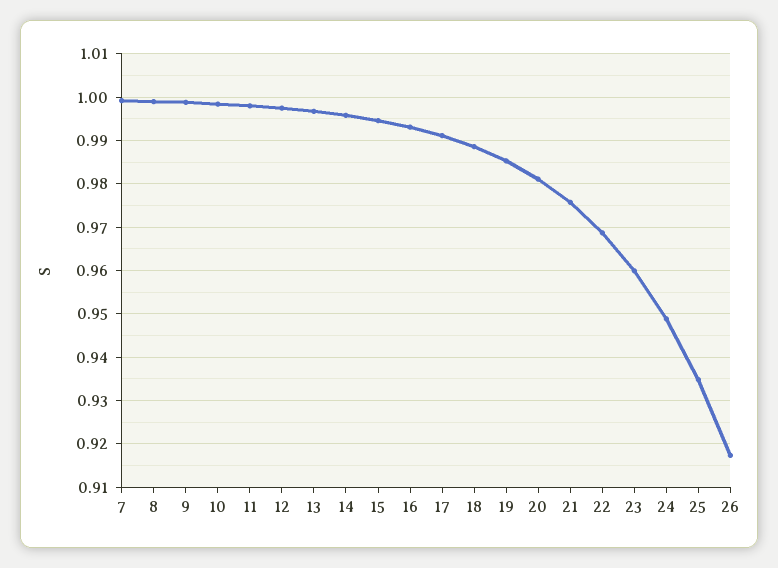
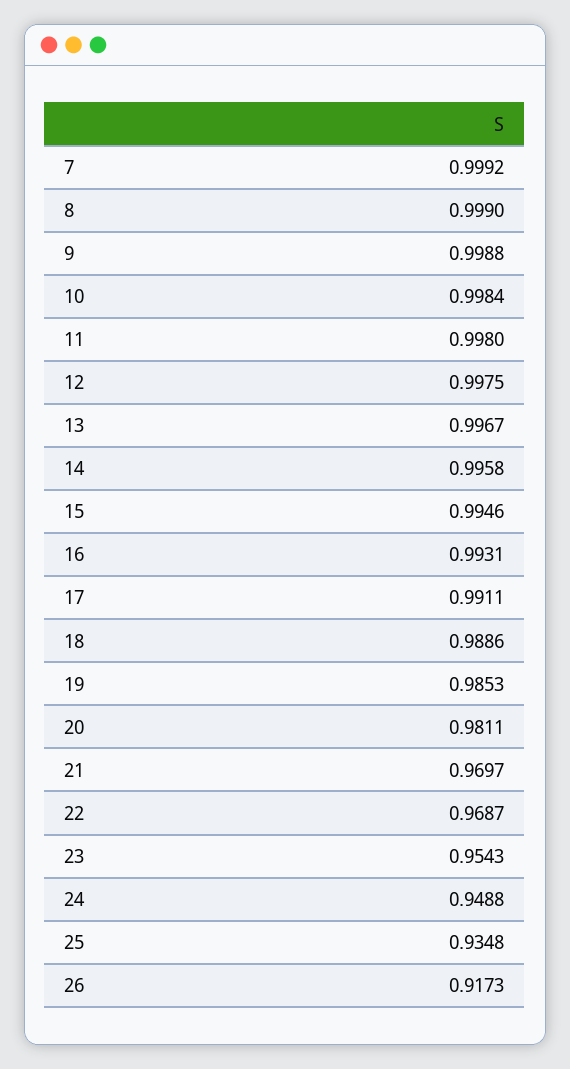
  {
    "7": 0.9992,
    "8": 0.999,
    "9": 0.9988,
    "10": 0.9984,
    "11": 0.998,
    "12": 0.9975,
    "13": 0.9967,
    "14": 0.9958,
    "15": 0.9946,
    "16": 0.9931,
    "17": 0.9911,
    "18": 0.9886,
    "19": 0.9853,
    "20": 0.9811,
-   "21": 0.976,
+   "21": 0.9697,
    "22": 0.9687,
-   "23": 0.96,
+   "23": 0.9543,
    "24": 0.9488,
    "25": 0.9348,
    "26": 0.9173
  }

